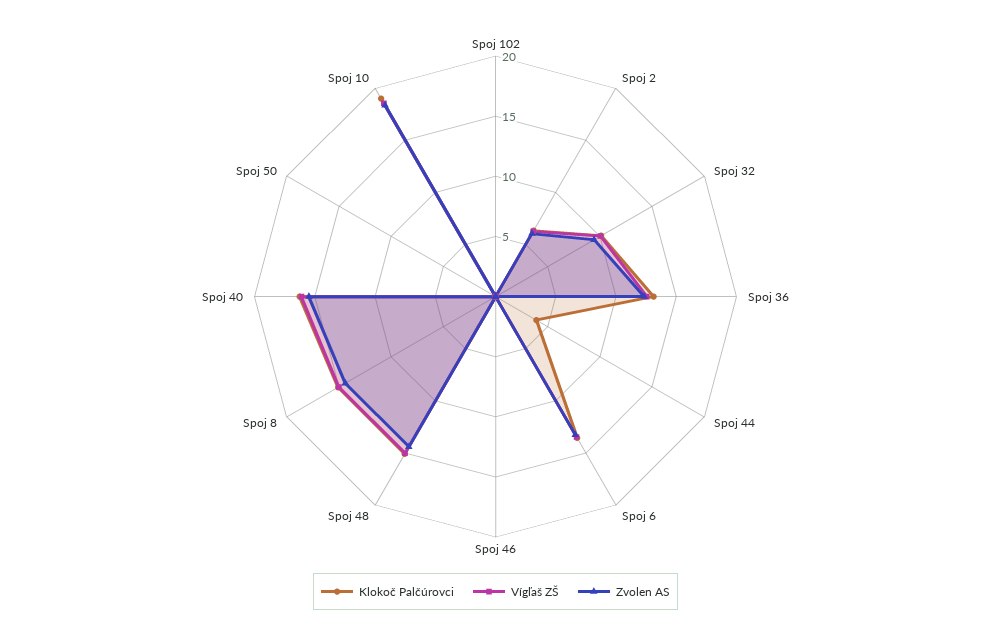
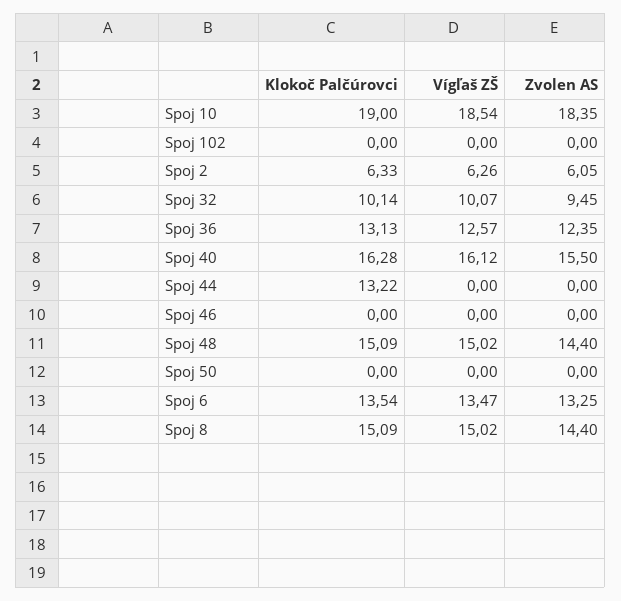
  {
    "Klokoč Palčúrovci": {
      "Spoj 102": 0,
      "Spoj 2": 6.33,
      "Spoj 32": 10.14,
      "Spoj 36": 13.13,
-     "Spoj 44": 4,
+     "Spoj 44": 13.22,
      "Spoj 6": 13.54,
      "Spoj 46": 0,
      "Spoj 48": 15.09,
      "Spoj 8": 15.09,
      "Spoj 40": 16.28,
      "Spoj 50": 0,
      "Spoj 10": 19
    },
    "Vígľaš ZŠ": {
      "Spoj 102": 0,
      "Spoj 2": 6.26,
      "Spoj 32": 10.07,
      "Spoj 36": 12.57,
      "Spoj 44": 0,
      "Spoj 6": 13.47,
      "Spoj 46": 0,
      "Spoj 48": 15.02,
      "Spoj 8": 15.02,
      "Spoj 40": 16.12,
      "Spoj 50": 0,
      "Spoj 10": 18.54
    },
    "Zvolen AS": {
      "Spoj 102": 0,
      "Spoj 2": 6.05,
      "Spoj 32": 9.45,
      "Spoj 36": 12.35,
      "Spoj 44": 0,
      "Spoj 6": 13.25,
      "Spoj 46": 0,
      "Spoj 48": 14.4,
      "Spoj 8": 14.4,
      "Spoj 40": 15.5,
      "Spoj 50": 0,
      "Spoj 10": 18.35
    }
  }

